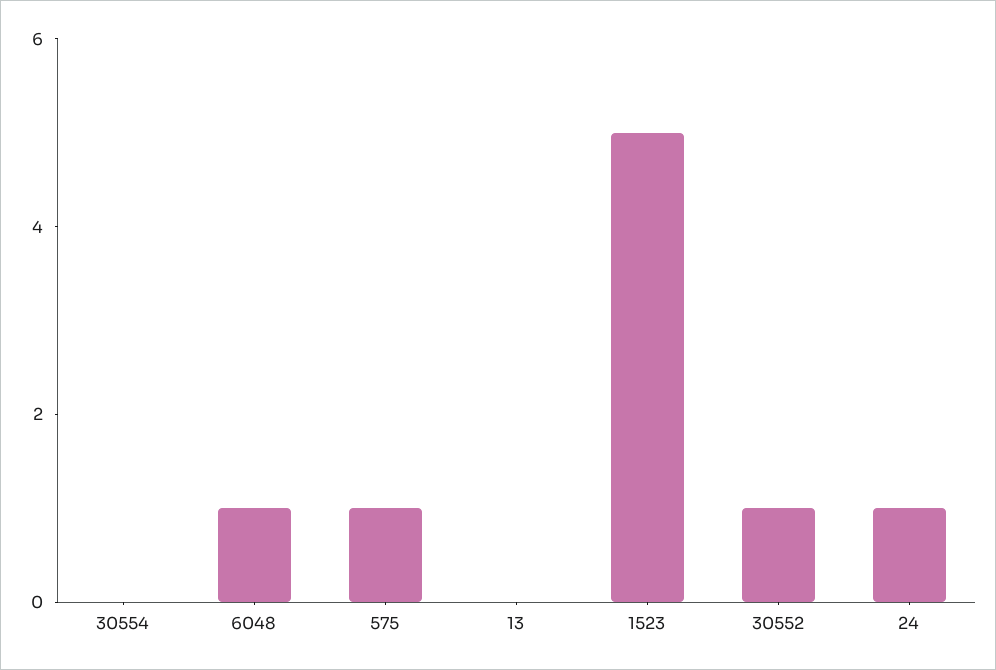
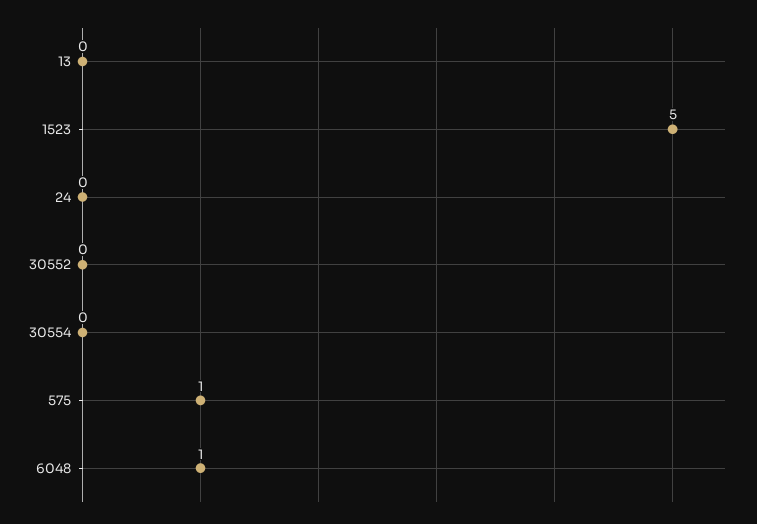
  {
    "30554": 0,
    "6048": 1,
    "575": 1,
    "13": 0,
    "1523": 5,
-   "30552": 1,
+   "30552": 0,
-   "24": 1
+   "24": 0
  }

